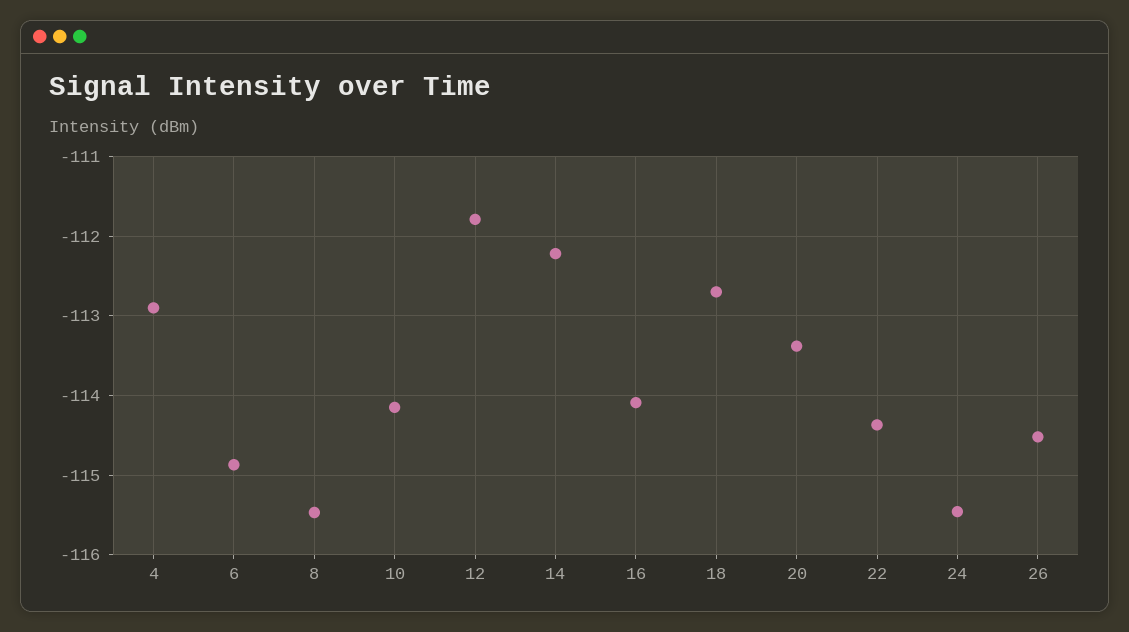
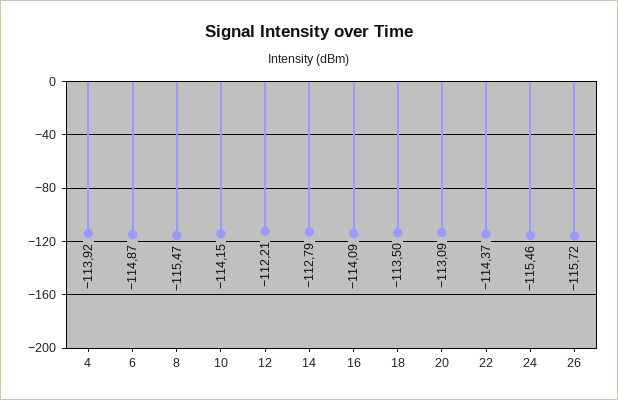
  {
-   "4": -112.9,
+   "4": -113.92,
    "6": -114.87,
    "8": -115.47,
    "10": -114.15,
-   "12": -111.8,
+   "12": -112.21,
-   "14": -112.2,
+   "14": -112.79,
    "16": -114.09,
-   "18": -112.7,
+   "18": -113.5,
-   "20": -113.4,
+   "20": -113.09,
    "22": -114.37,
    "24": -115.46,
-   "26": -114.5
+   "26": -115.72
  }

